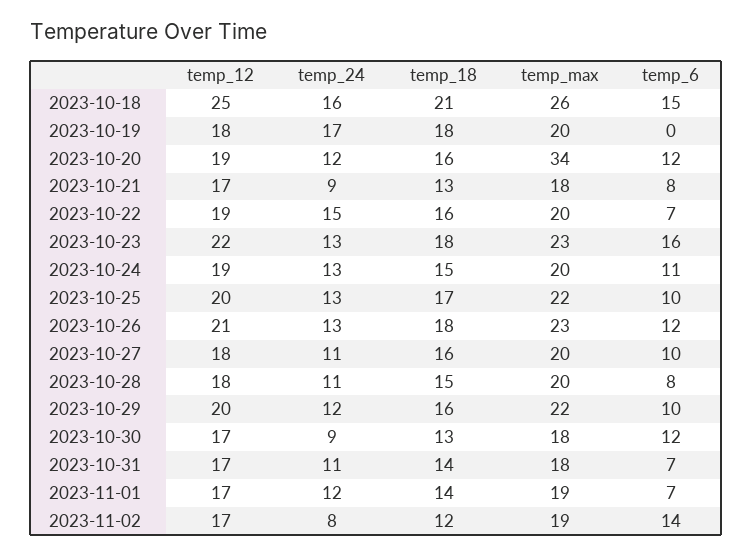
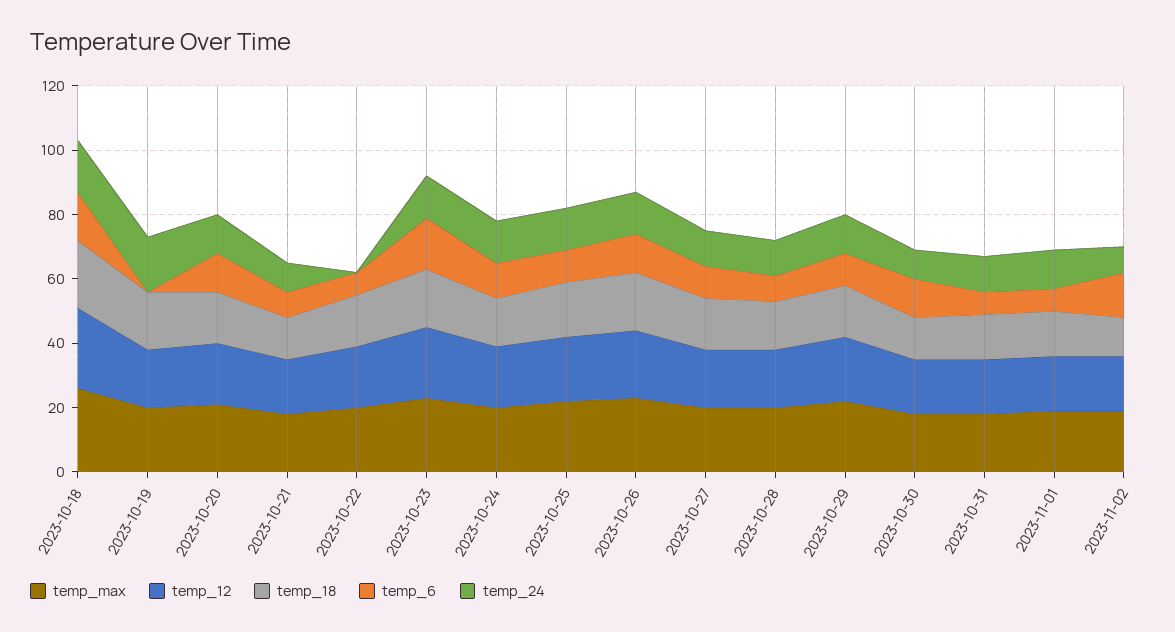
  {
    "temp_12": {
      "2023-10-18": 25,
      "2023-10-19": 18,
      "2023-10-20": 19,
      "2023-10-21": 17,
      "2023-10-22": 19,
      "2023-10-23": 22,
      "2023-10-24": 19,
      "2023-10-25": 20,
      "2023-10-26": 21,
      "2023-10-27": 18,
      "2023-10-28": 18,
      "2023-10-29": 20,
      "2023-10-30": 17,
      "2023-10-31": 17,
      "2023-11-01": 17,
      "2023-11-02": 17
    },
    "temp_24": {
      "2023-10-18": 16,
      "2023-10-19": 17,
      "2023-10-20": 12,
      "2023-10-21": 9,
-     "2023-10-22": 15,
+     "2023-10-22": 0,
      "2023-10-23": 13,
      "2023-10-24": 13,
      "2023-10-25": 13,
      "2023-10-26": 13,
      "2023-10-27": 11,
      "2023-10-28": 11,
      "2023-10-29": 12,
      "2023-10-30": 9,
      "2023-10-31": 11,
      "2023-11-01": 12,
      "2023-11-02": 8
    },
    "temp_18": {
      "2023-10-18": 21,
      "2023-10-19": 18,
      "2023-10-20": 16,
      "2023-10-21": 13,
      "2023-10-22": 16,
      "2023-10-23": 18,
      "2023-10-24": 15,
      "2023-10-25": 17,
      "2023-10-26": 18,
      "2023-10-27": 16,
      "2023-10-28": 15,
      "2023-10-29": 16,
      "2023-10-30": 13,
      "2023-10-31": 14,
      "2023-11-01": 14,
      "2023-11-02": 12
    },
    "temp_max": {
      "2023-10-18": 26,
      "2023-10-19": 20,
-     "2023-10-20": 34,
+     "2023-10-20": 20,
      "2023-10-21": 18,
      "2023-10-22": 20,
      "2023-10-23": 23,
      "2023-10-24": 20,
      "2023-10-25": 22,
      "2023-10-26": 23,
      "2023-10-27": 20,
      "2023-10-28": 20,
      "2023-10-29": 22,
      "2023-10-30": 18,
      "2023-10-31": 18,
      "2023-11-01": 19,
      "2023-11-02": 19
    },
    "temp_6": {
      "2023-10-18": 15,
      "2023-10-19": 0,
      "2023-10-20": 12,
      "2023-10-21": 8,
      "2023-10-22": 7,
      "2023-10-23": 16,
      "2023-10-24": 11,
      "2023-10-25": 10,
      "2023-10-26": 12,
      "2023-10-27": 10,
      "2023-10-28": 8,
      "2023-10-29": 10,
      "2023-10-30": 12,
      "2023-10-31": 7,
      "2023-11-01": 7,
      "2023-11-02": 14
    }
  }

